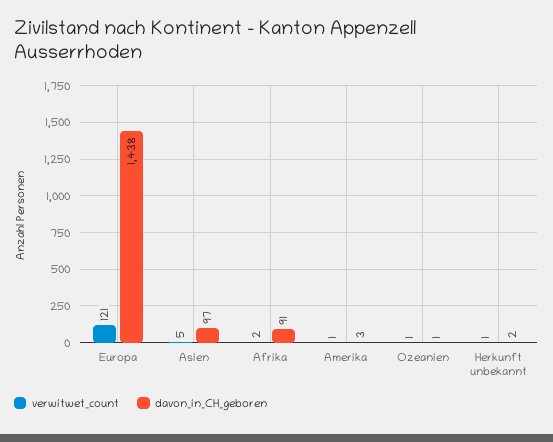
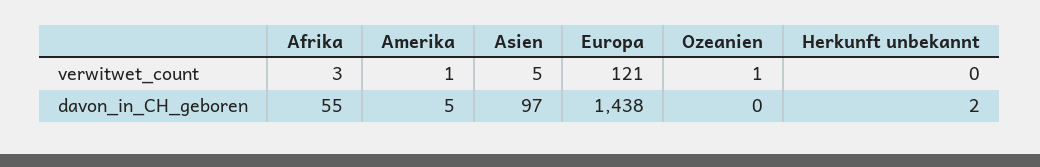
  {
    "verwitwet_count": {
      "Europa": 121,
      "Asien": 5,
-     "Afrika": 2,
+     "Afrika": 3,
      "Amerika": 1,
      "Ozeanien": 1,
-     "Herkunft unbekannt": 1
+     "Herkunft unbekannt": 0
    },
    "davon_in_CH_geboren": {
      "Europa": 1438,
      "Asien": 97,
-     "Afrika": 91,
+     "Afrika": 55,
-     "Amerika": 3,
+     "Amerika": 5,
-     "Ozeanien": 1,
+     "Ozeanien": 0,
      "Herkunft unbekannt": 2
    }
  }

